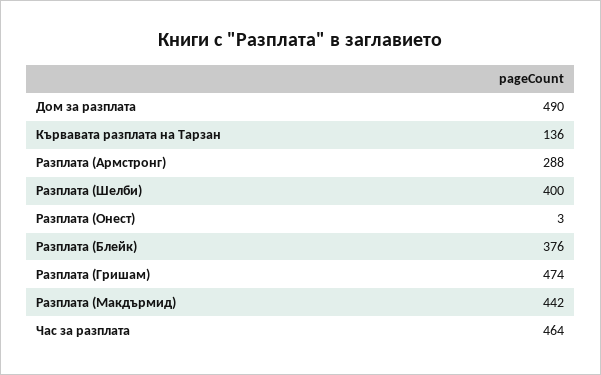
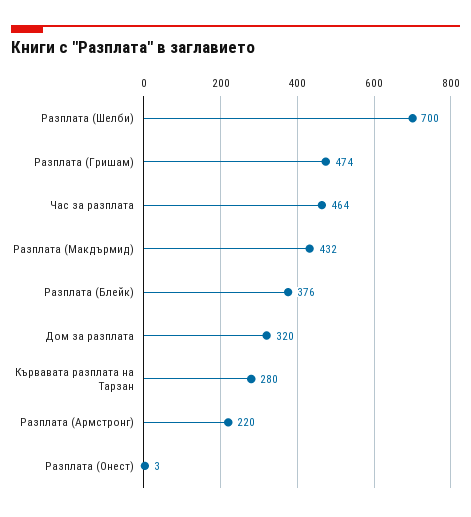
  {
-   "Дом за разплата": 490,
+   "Дом за разплата": 320,
-   "Кървавата разплата на Тарзан": 136,
+   "Кървавата разплата на Тарзан": 280,
-   "Разплата (Армстронг)": 288,
+   "Разплата (Армстронг)": 220,
-   "Разплата (Шелби)": 400,
+   "Разплата (Шелби)": 700,
    "Разплата (Онест)": 3,
    "Разплата (Блейк)": 376,
    "Разплата (Гришам)": 474,
-   "Разплата (Макдърмид)": 442,
+   "Разплата (Макдърмид)": 432,
    "Час за разплата": 464
  }

